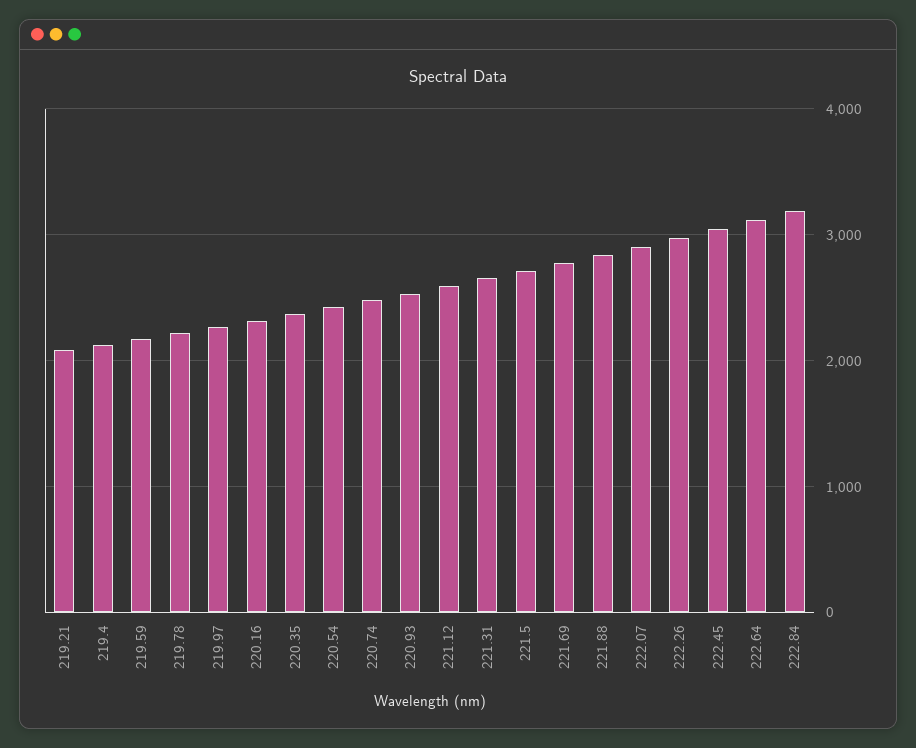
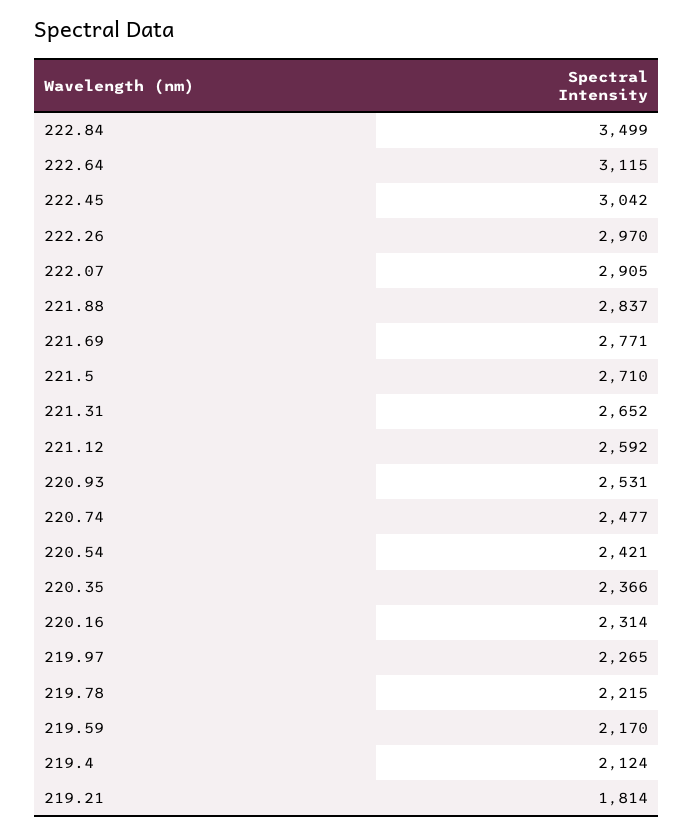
  {
-   "219.21": 2100,
+   "219.21": 1814,
    "219.4": 2124,
    "219.59": 2170,
    "219.78": 2215,
    "219.97": 2265,
    "220.16": 2314,
    "220.35": 2366,
    "220.54": 2421,
    "220.74": 2477,
    "220.93": 2531,
    "221.12": 2592,
    "221.31": 2652,
    "221.5": 2710,
    "221.69": 2771,
    "221.88": 2837,
    "222.07": 2905,
    "222.26": 2970,
    "222.45": 3042,
    "222.64": 3115,
-   "222.84": 3200
+   "222.84": 3499
  }

